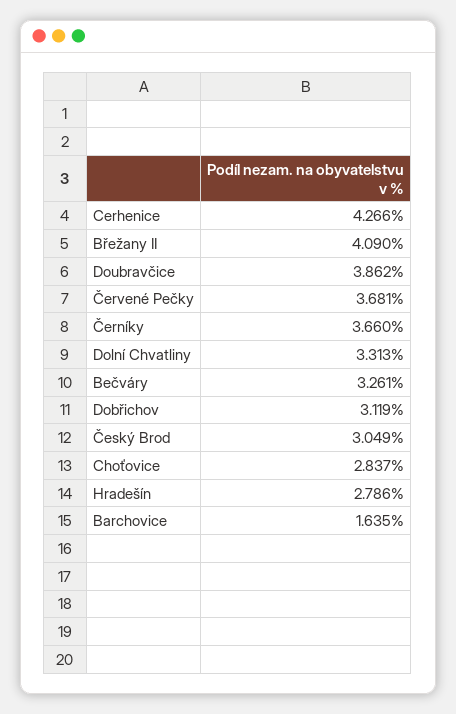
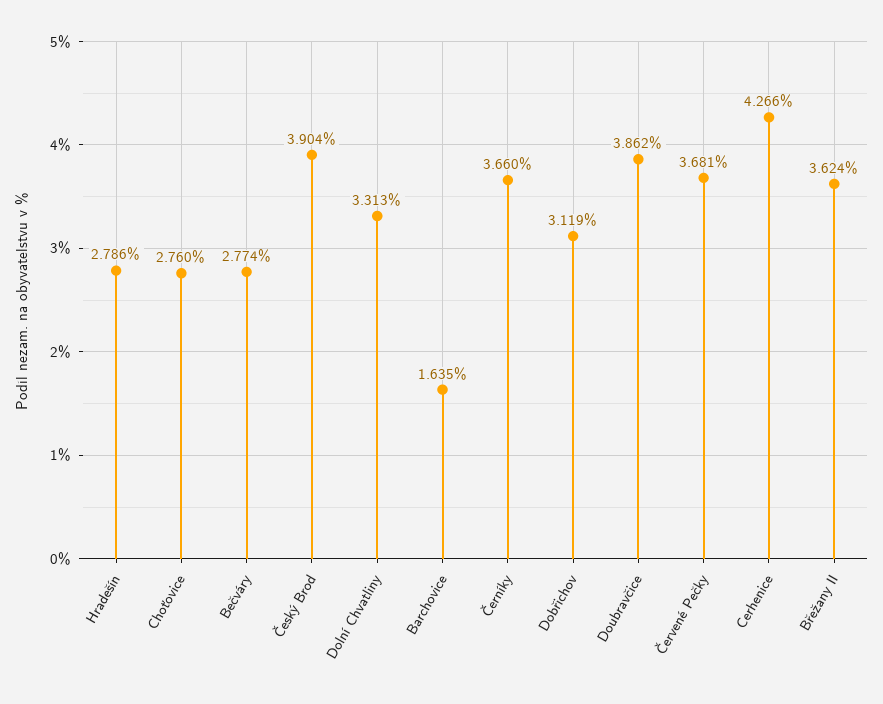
  {
    "Cerhenice": 4.266,
-   "Břežany II": 4.09,
+   "Břežany II": 3.624,
    "Doubravčice": 3.862,
    "Červené Pečky": 3.681,
    "Černíky": 3.66,
    "Dolní Chvatliny": 3.313,
-   "Bečváry": 3.261,
+   "Bečváry": 2.774,
    "Dobřichov": 3.119,
-   "Český Brod": 3.049,
+   "Český Brod": 3.904,
-   "Choťovice": 2.837,
+   "Choťovice": 2.76,
    "Hradešín": 2.786,
    "Barchovice": 1.635
  }

